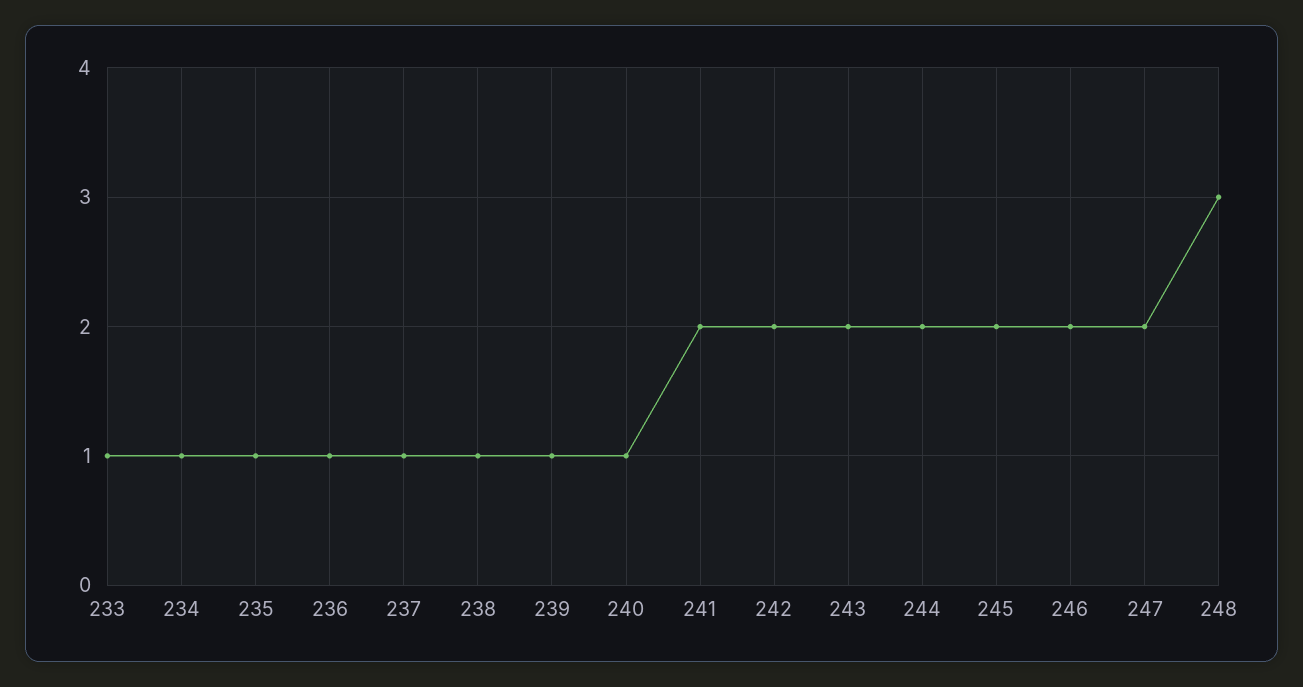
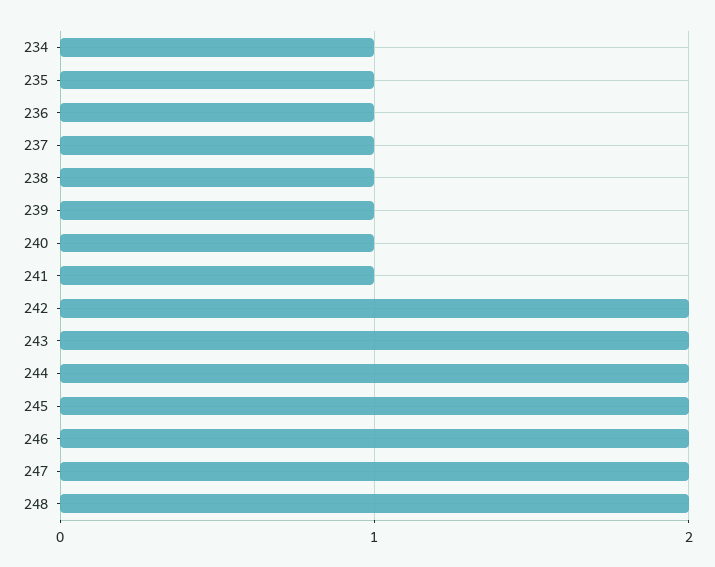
  {
-   "233": 1,
    "234": 1,
    "235": 1,
    "236": 1,
    "237": 1,
    "238": 1,
    "239": 1,
    "240": 1,
-   "241": 2,
+   "241": 1,
    "242": 2,
    "243": 2,
    "244": 2,
    "245": 2,
    "246": 2,
    "247": 2,
-   "248": 3
+   "248": 2
  }

